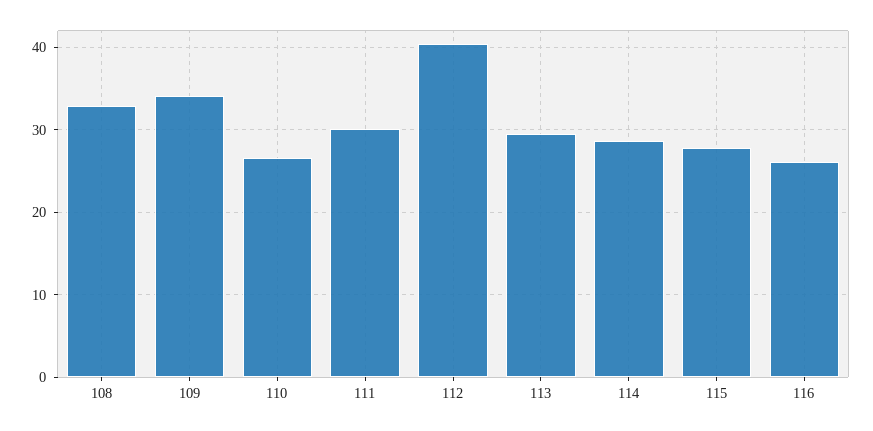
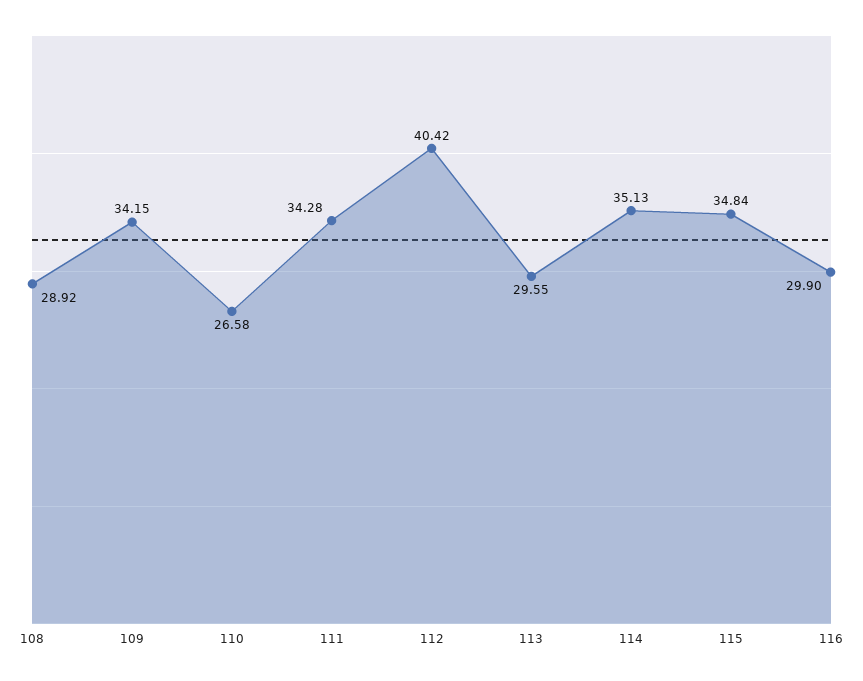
  {
-   "108": 33,
+   "108": 28.92,
    "109": 34.15,
    "110": 26.58,
-   "111": 30,
+   "111": 34.28,
    "112": 40.42,
    "113": 29.55,
-   "114": 29,
+   "114": 35.13,
-   "115": 28,
+   "115": 34.84,
-   "116": 26
+   "116": 29.9
  }

